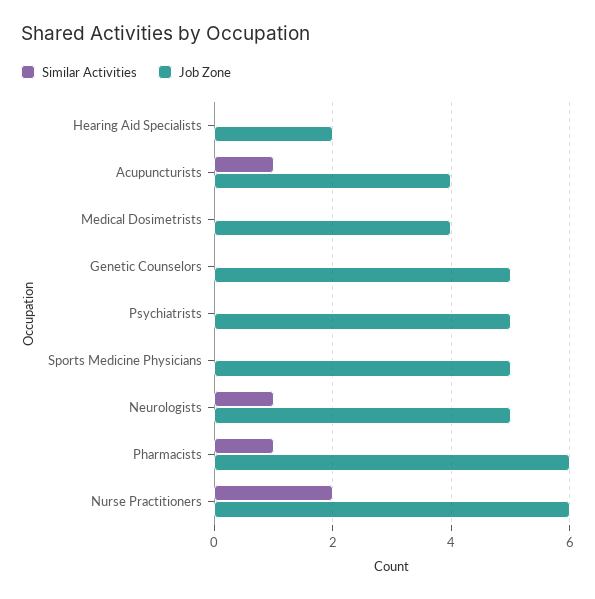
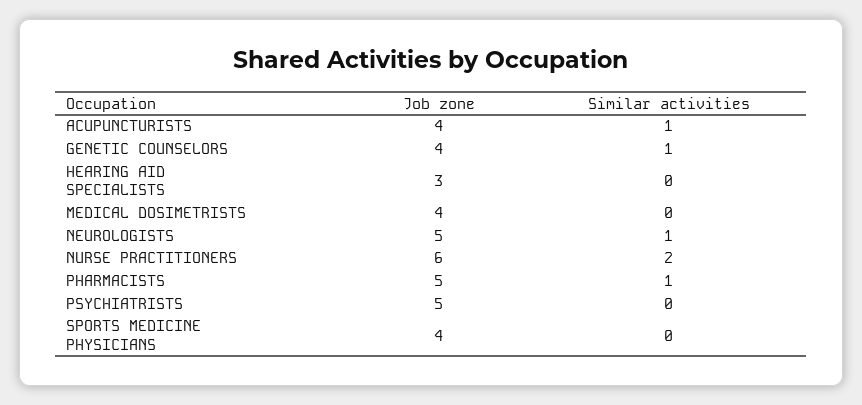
  {
    "Similar Activities": {
      "Hearing Aid Specialists": 0,
      "Acupuncturists": 1,
      "Medical Dosimetrists": 0,
-     "Genetic Counselors": 0,
+     "Genetic Counselors": 1,
      "Psychiatrists": 0,
      "Sports Medicine Physicians": 0,
      "Neurologists": 1,
      "Pharmacists": 1,
      "Nurse Practitioners": 2
    },
    "Job Zone": {
-     "Hearing Aid Specialists": 2,
+     "Hearing Aid Specialists": 3,
      "Acupuncturists": 4,
      "Medical Dosimetrists": 4,
-     "Genetic Counselors": 5,
+     "Genetic Counselors": 4,
      "Psychiatrists": 5,
-     "Sports Medicine Physicians": 5,
+     "Sports Medicine Physicians": 4,
      "Neurologists": 5,
-     "Pharmacists": 6,
+     "Pharmacists": 5,
      "Nurse Practitioners": 6
    }
  }

